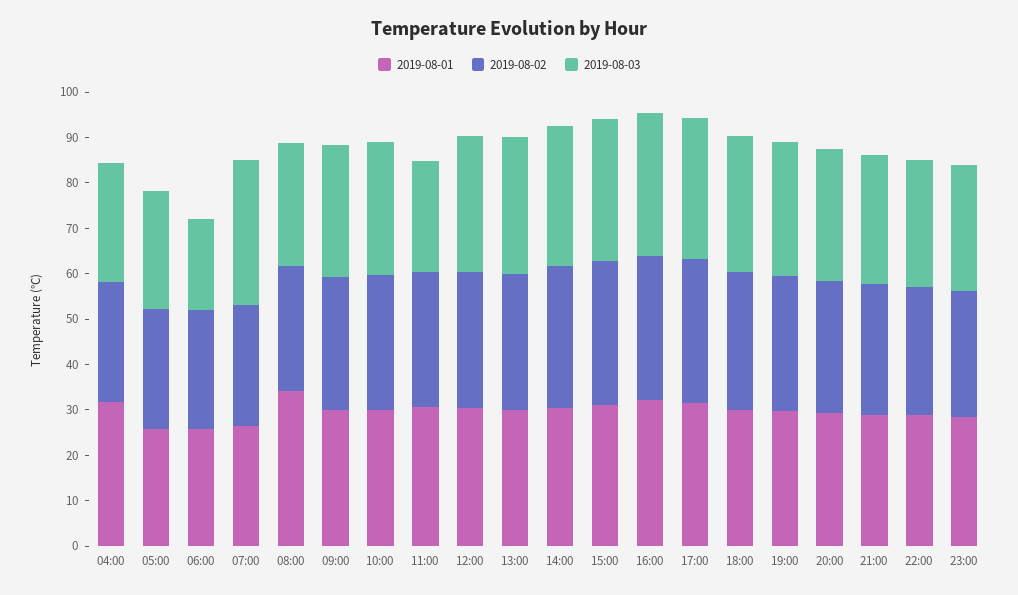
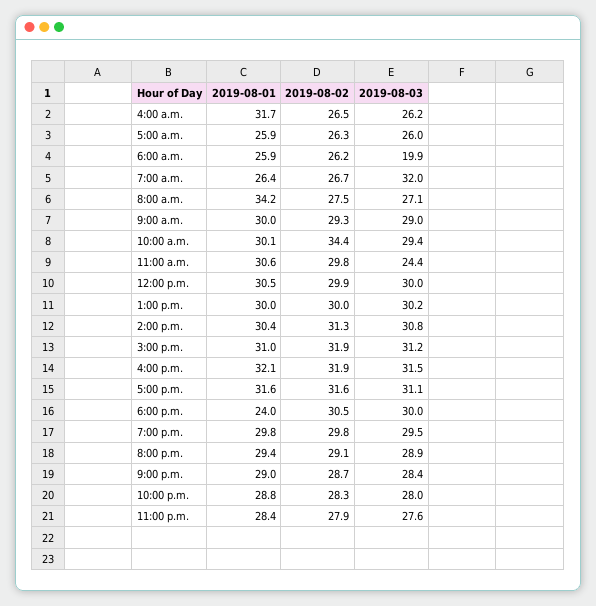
  {
    "2019-08-01": {
      "04:00": 31.7,
      "05:00": 25.9,
      "06:00": 25.9,
      "07:00": 26.4,
      "08:00": 34.2,
      "09:00": 30,
      "10:00": 30.1,
      "11:00": 30.6,
      "12:00": 30.5,
      "13:00": 30,
      "14:00": 30.4,
      "15:00": 31,
      "16:00": 32.1,
      "17:00": 31.6,
-     "18:00": 30,
+     "18:00": 24,
      "19:00": 29.8,
      "20:00": 29.4,
      "21:00": 29,
      "22:00": 28.8,
      "23:00": 28.4
    },
    "2019-08-02": {
      "04:00": 26.5,
      "05:00": 26.3,
      "06:00": 26.2,
      "07:00": 26.7,
      "08:00": 27.5,
      "09:00": 29.3,
-     "10:00": 30,
+     "10:00": 34.4,
      "11:00": 29.8,
      "12:00": 29.9,
      "13:00": 30,
      "14:00": 31.3,
      "15:00": 31.9,
      "16:00": 31.9,
      "17:00": 31.6,
      "18:00": 30.5,
      "19:00": 29.8,
      "20:00": 29.1,
      "21:00": 28.7,
      "22:00": 28.3,
      "23:00": 27.9
    },
    "2019-08-03": {
      "04:00": 26.2,
      "05:00": 26,
      "06:00": 19.9,
      "07:00": 32,
      "08:00": 27.1,
      "09:00": 29,
      "10:00": 29.4,
      "11:00": 24.4,
      "12:00": 30,
      "13:00": 30.2,
      "14:00": 30.8,
      "15:00": 31.2,
      "16:00": 31.5,
      "17:00": 31.1,
      "18:00": 30,
      "19:00": 29.5,
      "20:00": 28.9,
      "21:00": 28.4,
      "22:00": 28,
      "23:00": 27.6
    }
  }

